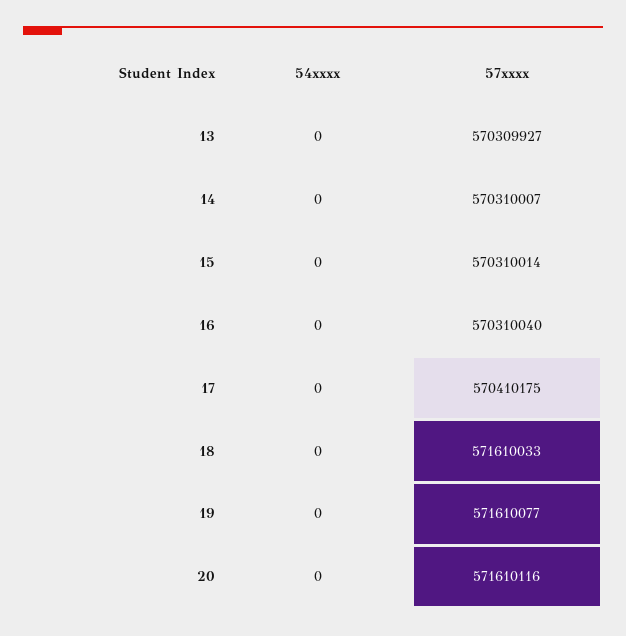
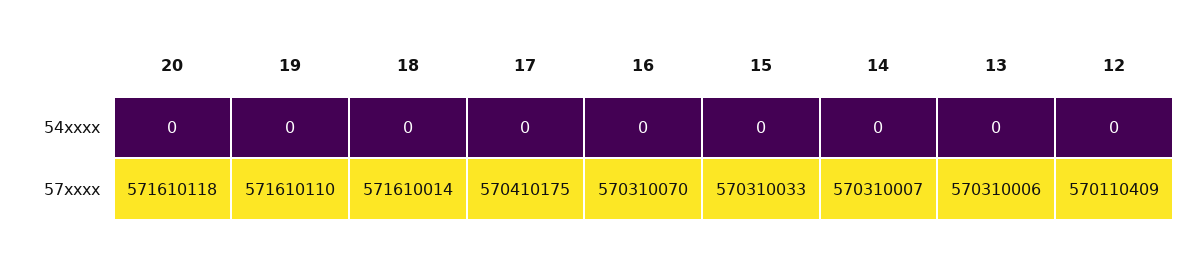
  {
    "54xxxx": {
      "13": 0,
      "14": 0,
      "15": 0,
      "16": 0,
      "17": 0,
      "18": 0,
      "19": 0,
-     "20": 0
+     "20": 0,
+     "12": 0
    },
    "57xxxx": {
-     "13": 570309927,
+     "13": 570310006,
      "14": 570310007,
-     "15": 570310014,
+     "15": 570310033,
-     "16": 570310040,
+     "16": 570310070,
      "17": 570410175,
-     "18": 571610033,
+     "18": 571610014,
-     "19": 571610077,
+     "19": 571610110,
-     "20": 571610116
+     "20": 571610118,
+     "12": 570110409
    }
  }

